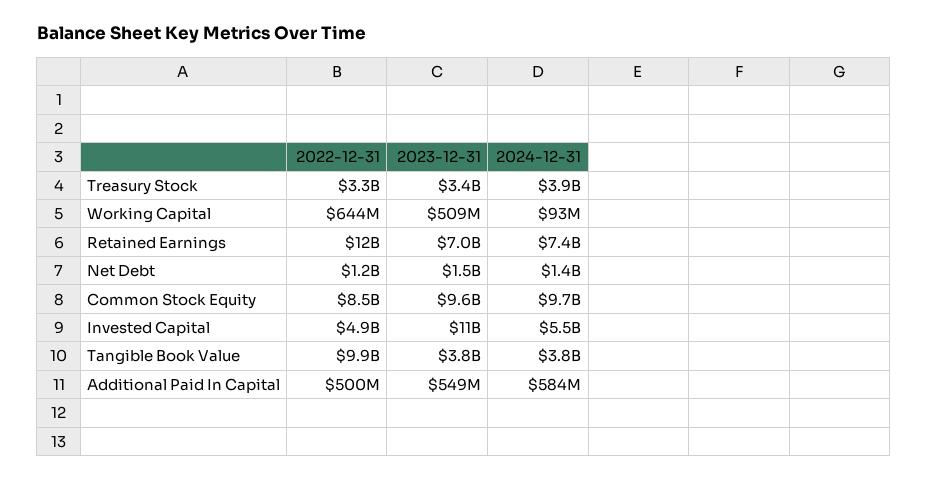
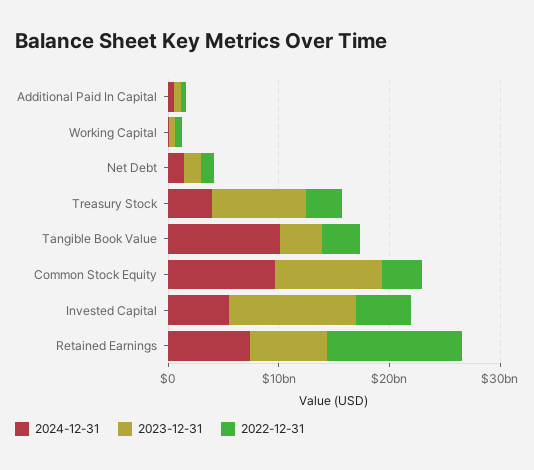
  {
    "2022-12-31": {
      "Treasury Stock": 3300000000,
      "Working Capital": 644000000,
      "Retained Earnings": 12000000000,
      "Net Debt": 1200000000,
-     "Common Stock Equity": 8500000000,
+     "Common Stock Equity": 4000000000,
      "Invested Capital": 4900000000,
-     "Tangible Book Value": 9900000000,
+     "Tangible Book Value": 4000000000,
      "Additional Paid In Capital": 500000000
    },
    "2023-12-31": {
-     "Treasury Stock": 3400000000,
+     "Treasury Stock": 8000000000,
      "Working Capital": 509000000,
      "Retained Earnings": 7000000000,
      "Net Debt": 1500000000,
      "Common Stock Equity": 9600000000,
      "Invested Capital": 11000000000,
      "Tangible Book Value": 3800000000,
      "Additional Paid In Capital": 549000000
    },
    "2024-12-31": {
      "Treasury Stock": 3900000000,
      "Working Capital": 93000000,
      "Retained Earnings": 7400000000,
      "Net Debt": 1400000000,
      "Common Stock Equity": 9700000000,
      "Invested Capital": 5500000000,
-     "Tangible Book Value": 3800000000,
+     "Tangible Book Value": 10000000000,
      "Additional Paid In Capital": 584000000
    }
  }

